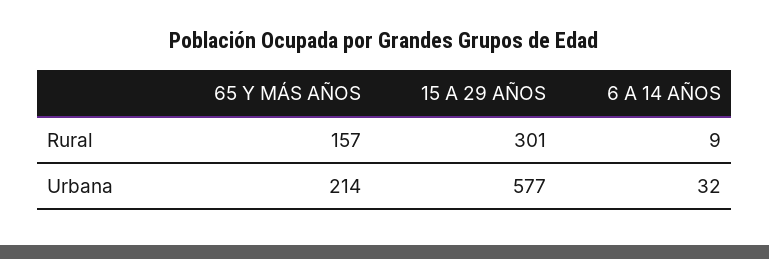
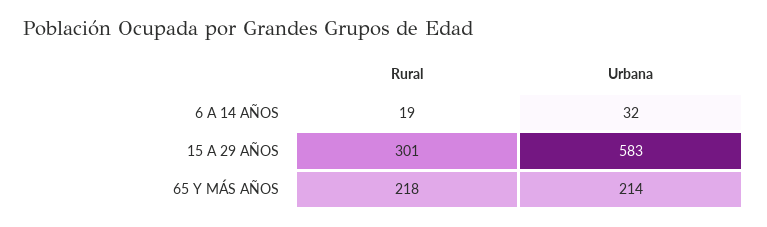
  {
    "65 Y MÁS AÑOS": {
-     "Rural": 157,
+     "Rural": 218,
      "Urbana": 214
    },
    "15 A 29 AÑOS": {
      "Rural": 301,
-     "Urbana": 577
+     "Urbana": 583
    },
    "6 A 14 AÑOS": {
-     "Rural": 9,
+     "Rural": 19,
      "Urbana": 32
    }
  }

